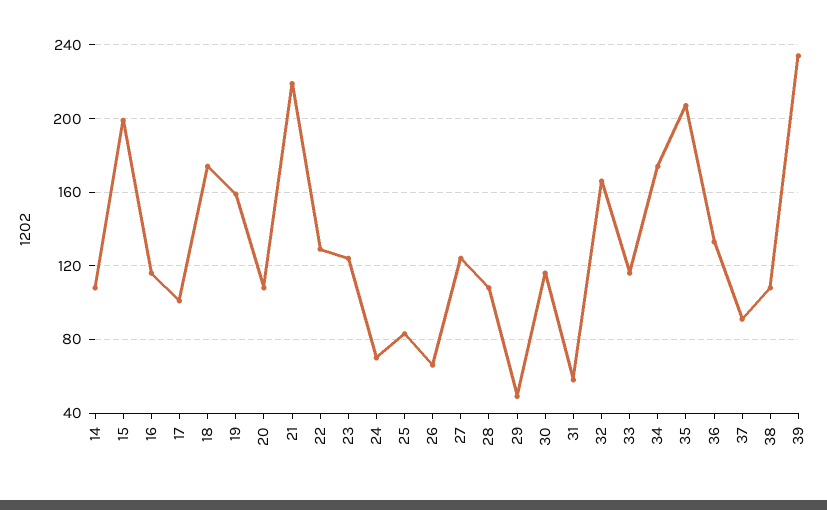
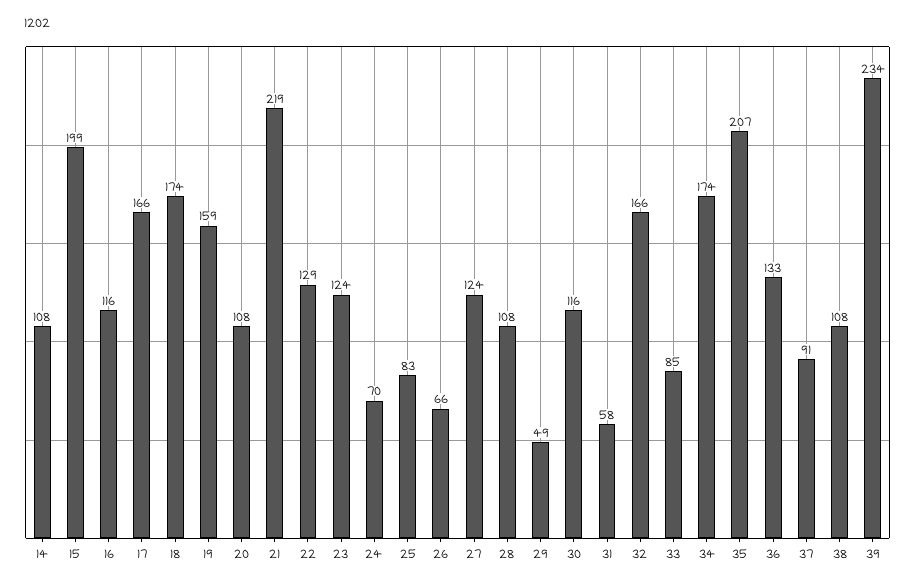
  {
    "14": 108,
    "15": 199,
    "16": 116,
-   "17": 100,
+   "17": 166,
    "18": 174,
    "19": 159,
    "20": 108,
    "21": 219,
    "22": 129,
    "23": 124,
    "24": 70,
    "25": 83,
    "26": 66,
    "27": 124,
    "28": 108,
    "29": 49,
    "30": 116,
    "31": 58,
    "32": 166,
-   "33": 115,
+   "33": 85,
    "34": 174,
    "35": 207,
    "36": 133,
    "37": 91,
    "38": 108,
    "39": 234
  }

